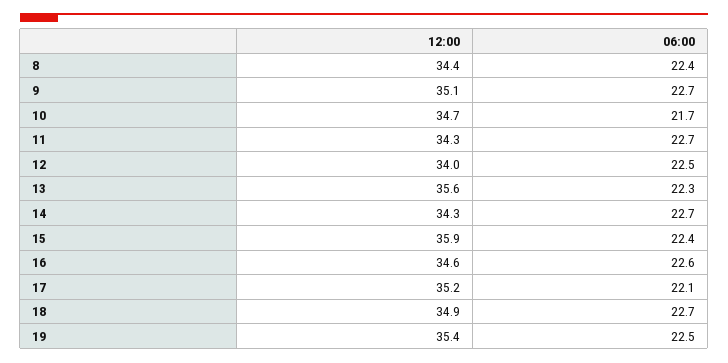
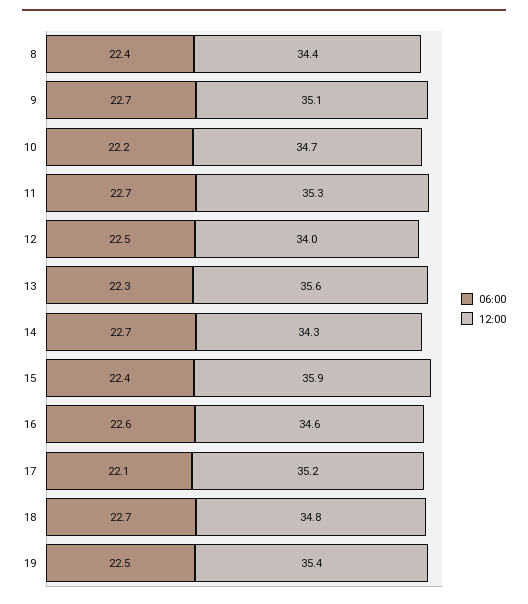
  {
    "12:00": {
      "8": 34.4,
      "9": 35.1,
      "10": 34.7,
-     "11": 34.3,
+     "11": 35.3,
      "12": 34,
      "13": 35.6,
      "14": 34.3,
      "15": 35.9,
      "16": 34.6,
      "17": 35.2,
-     "18": 34.9,
+     "18": 34.8,
      "19": 35.4
    },
    "06:00": {
      "8": 22.4,
      "9": 22.7,
-     "10": 21.7,
+     "10": 22.2,
      "11": 22.7,
      "12": 22.5,
      "13": 22.3,
      "14": 22.7,
      "15": 22.4,
      "16": 22.6,
      "17": 22.1,
      "18": 22.7,
      "19": 22.5
    }
  }

